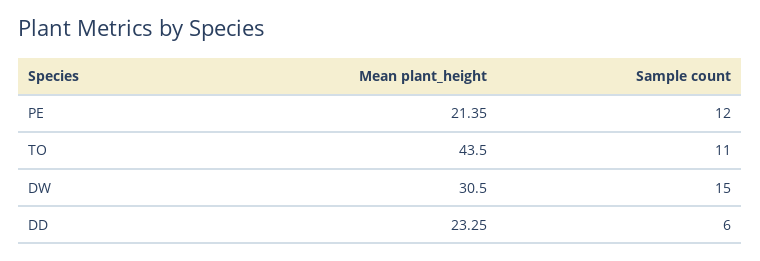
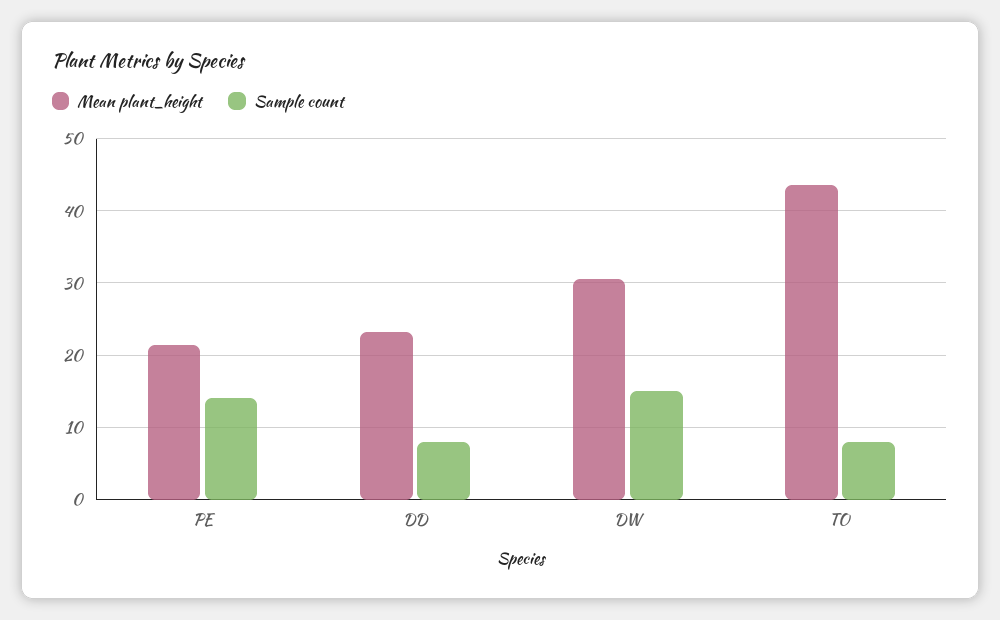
  {
    "Mean plant_height": {
      "PE": 21.35,
      "TO": 43.5,
      "DW": 30.5,
      "DD": 23.25
    },
    "Sample count": {
-     "PE": 12,
+     "PE": 14,
-     "TO": 11,
+     "TO": 8,
      "DW": 15,
-     "DD": 6
+     "DD": 8
    }
  }

